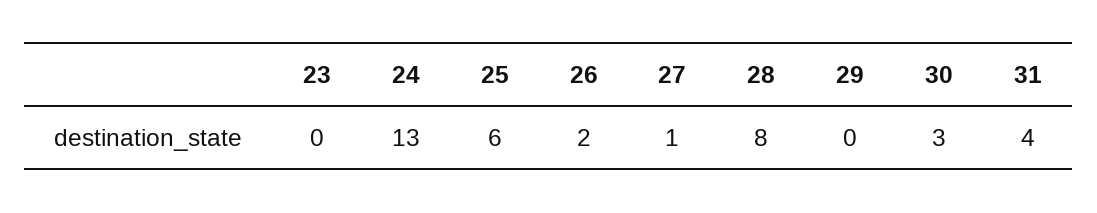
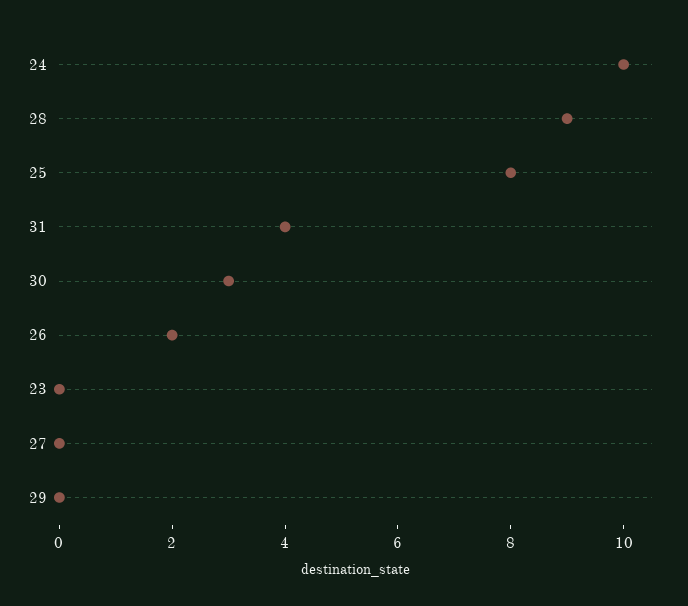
  {
    "23": 0,
-   "24": 13,
+   "24": 10,
-   "25": 6,
+   "25": 8,
    "26": 2,
-   "27": 1,
+   "27": 0,
-   "28": 8,
+   "28": 9,
    "29": 0,
    "30": 3,
    "31": 4
  }

